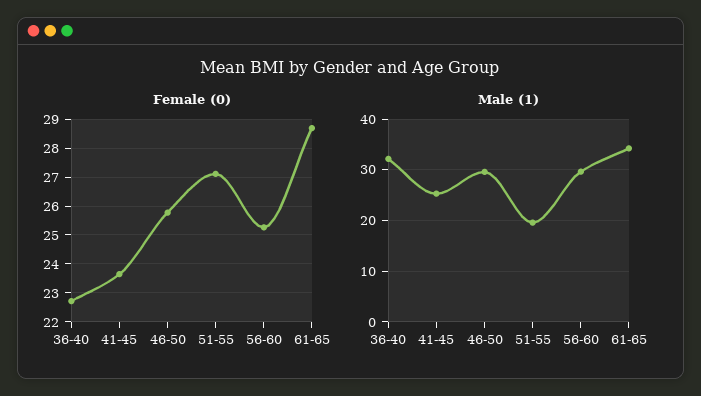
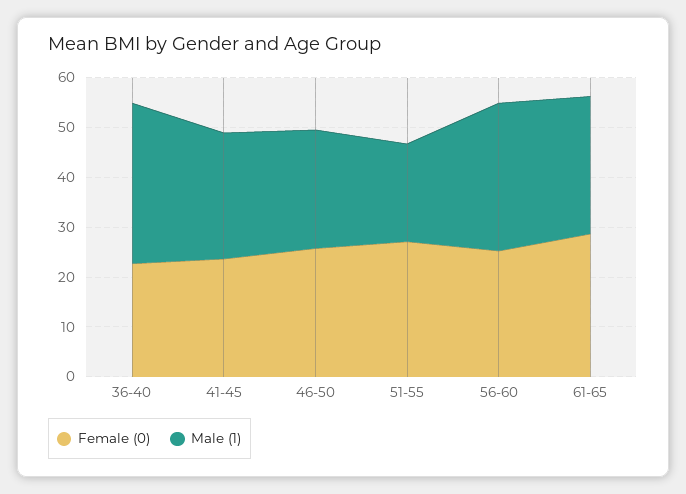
  {
    "Female (0)": {
      "36-40": 22.75,
      "41-45": 23.75,
      "46-50": 25.75,
      "51-55": 27,
      "56-60": 25.25,
      "61-65": 28.75
    },
    "Male (1)": {
      "36-40": 32,
      "41-45": 26,
-     "46-50": 30,
+     "46-50": 24,
      "51-55": 20,
      "56-60": 30,
-     "61-65": 34
+     "61-65": 28
    }
  }

